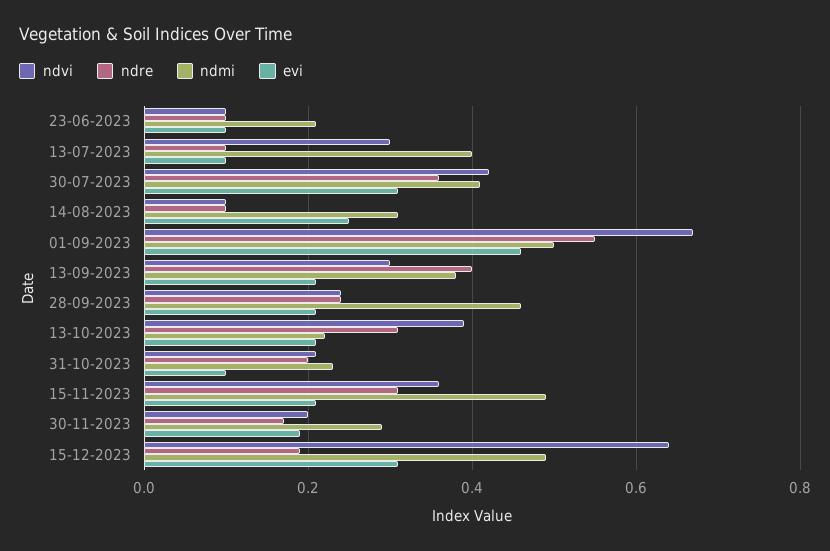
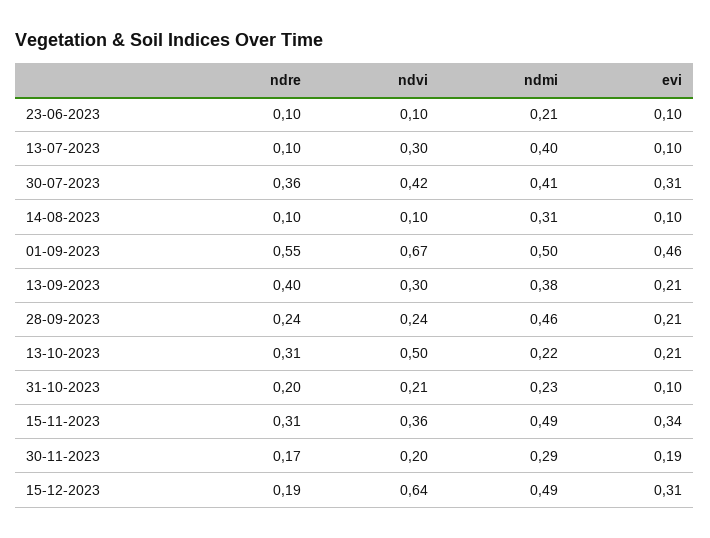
  {
    "ndvi": {
      "23-06-2023": 0.1,
      "13-07-2023": 0.3,
      "30-07-2023": 0.42,
      "14-08-2023": 0.1,
      "01-09-2023": 0.67,
      "13-09-2023": 0.3,
      "28-09-2023": 0.24,
-     "13-10-2023": 0.4,
+     "13-10-2023": 0.5,
      "31-10-2023": 0.21,
      "15-11-2023": 0.36,
      "30-11-2023": 0.2,
      "15-12-2023": 0.64
    },
    "ndre": {
      "23-06-2023": 0.1,
      "13-07-2023": 0.1,
      "30-07-2023": 0.36,
      "14-08-2023": 0.1,
      "01-09-2023": 0.55,
      "13-09-2023": 0.4,
      "28-09-2023": 0.24,
      "13-10-2023": 0.31,
      "31-10-2023": 0.2,
      "15-11-2023": 0.31,
      "30-11-2023": 0.17,
      "15-12-2023": 0.19
    },
    "ndmi": {
      "23-06-2023": 0.21,
      "13-07-2023": 0.4,
      "30-07-2023": 0.41,
      "14-08-2023": 0.31,
      "01-09-2023": 0.5,
      "13-09-2023": 0.38,
      "28-09-2023": 0.46,
      "13-10-2023": 0.22,
      "31-10-2023": 0.23,
      "15-11-2023": 0.49,
      "30-11-2023": 0.29,
      "15-12-2023": 0.49
    },
    "evi": {
      "23-06-2023": 0.1,
      "13-07-2023": 0.1,
      "30-07-2023": 0.31,
-     "14-08-2023": 0.25,
+     "14-08-2023": 0.1,
      "01-09-2023": 0.46,
      "13-09-2023": 0.21,
      "28-09-2023": 0.21,
      "13-10-2023": 0.21,
      "31-10-2023": 0.1,
-     "15-11-2023": 0.2,
+     "15-11-2023": 0.34,
      "30-11-2023": 0.19,
      "15-12-2023": 0.31
    }
  }

